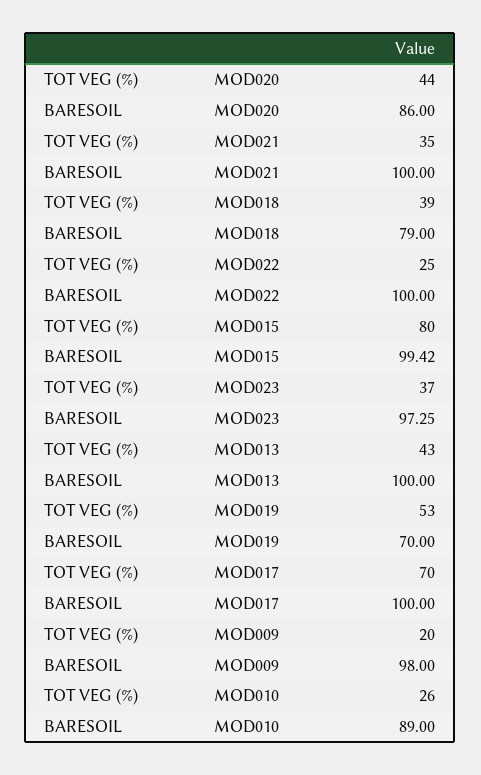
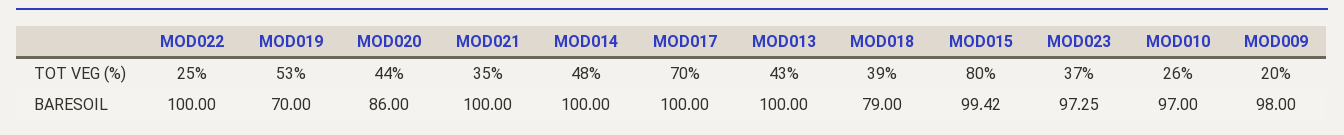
  {
    "TOT VEG (%)": {
      "MOD020": 44,
      "MOD021": 35,
      "MOD018": 39,
      "MOD022": 25,
      "MOD015": 80,
      "MOD023": 37,
      "MOD013": 43,
      "MOD019": 53,
      "MOD017": 70,
      "MOD009": 20,
-     "MOD010": 26
+     "MOD010": 26,
+     "MOD014": 48
    },
    "BARESOIL": {
      "MOD020": 86,
      "MOD021": 100,
      "MOD018": 79,
      "MOD022": 100,
      "MOD015": 99.42,
      "MOD023": 97.25,
      "MOD013": 100,
      "MOD019": 70,
      "MOD017": 100,
      "MOD009": 98,
-     "MOD010": 89
+     "MOD010": 97,
+     "MOD014": 100
    }
  }

